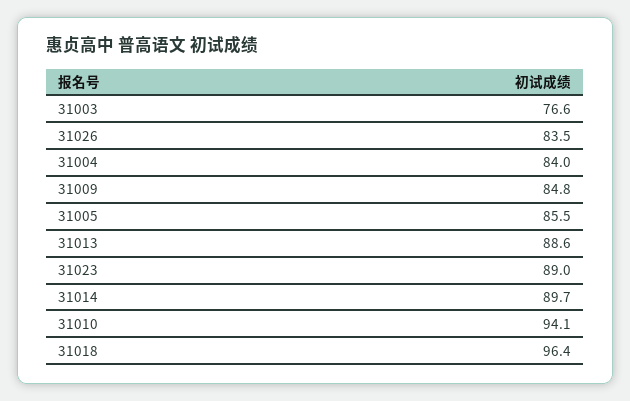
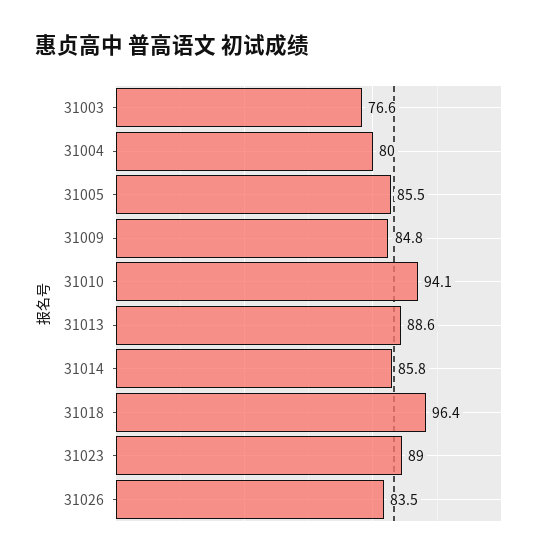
  {
    "31003": 76.6,
    "31026": 83.5,
-   "31004": 84,
+   "31004": 80,
    "31009": 84.8,
    "31005": 85.5,
    "31013": 88.6,
    "31023": 89,
-   "31014": 89.7,
+   "31014": 85.8,
    "31010": 94.1,
    "31018": 96.4
  }

